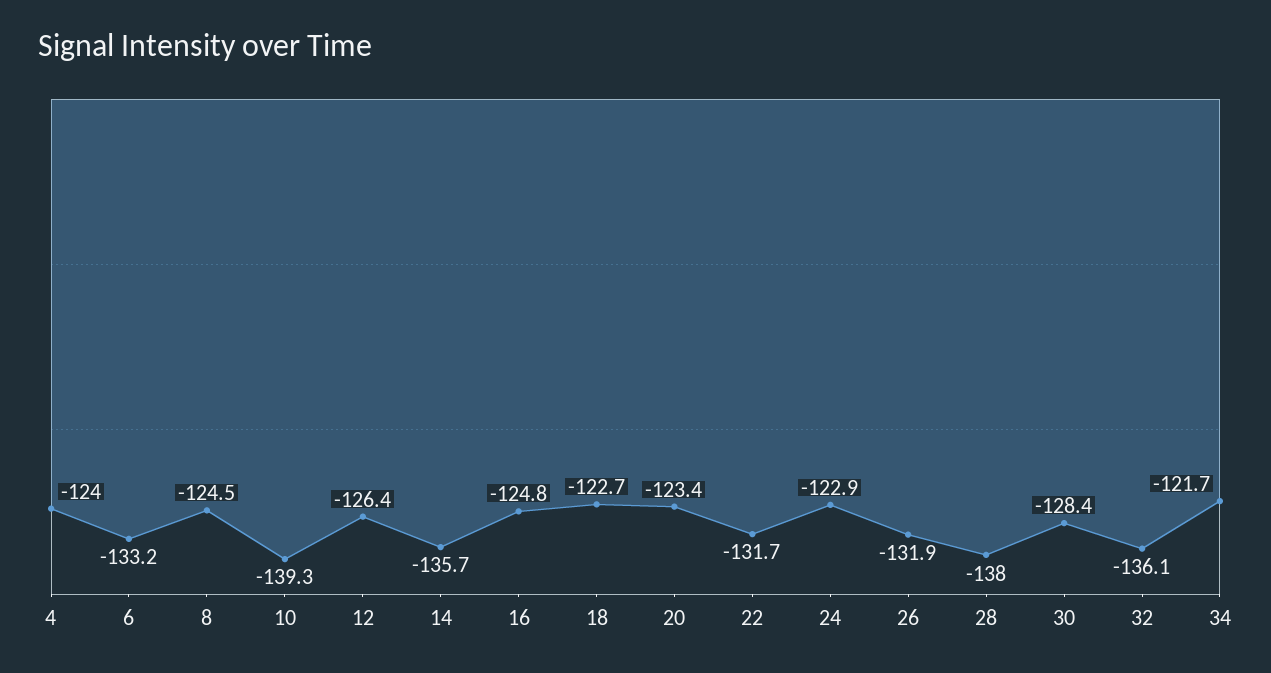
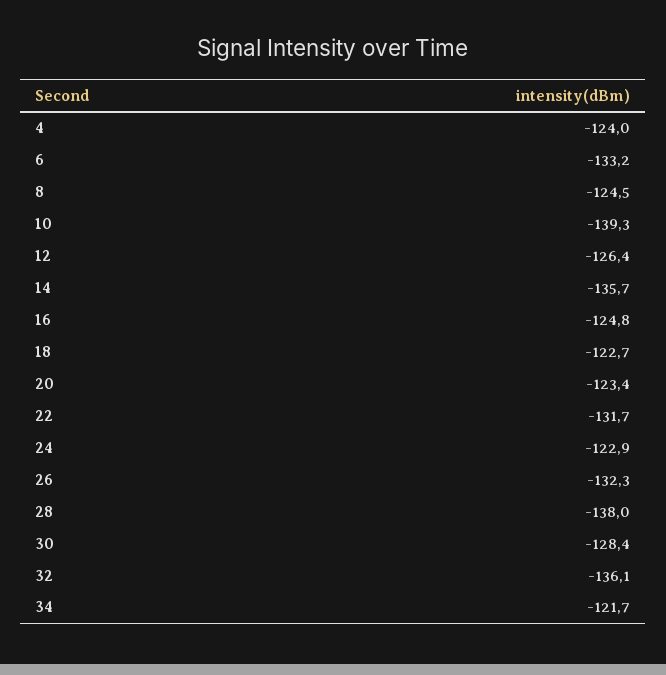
  {
    "4": -124,
    "6": -133.2,
    "8": -124.5,
    "10": -139.3,
    "12": -126.4,
    "14": -135.7,
    "16": -124.8,
    "18": -122.7,
    "20": -123.4,
    "22": -131.7,
    "24": -122.9,
-   "26": -131.9,
+   "26": -132.3,
    "28": -138,
    "30": -128.4,
    "32": -136.1,
    "34": -121.7
  }

